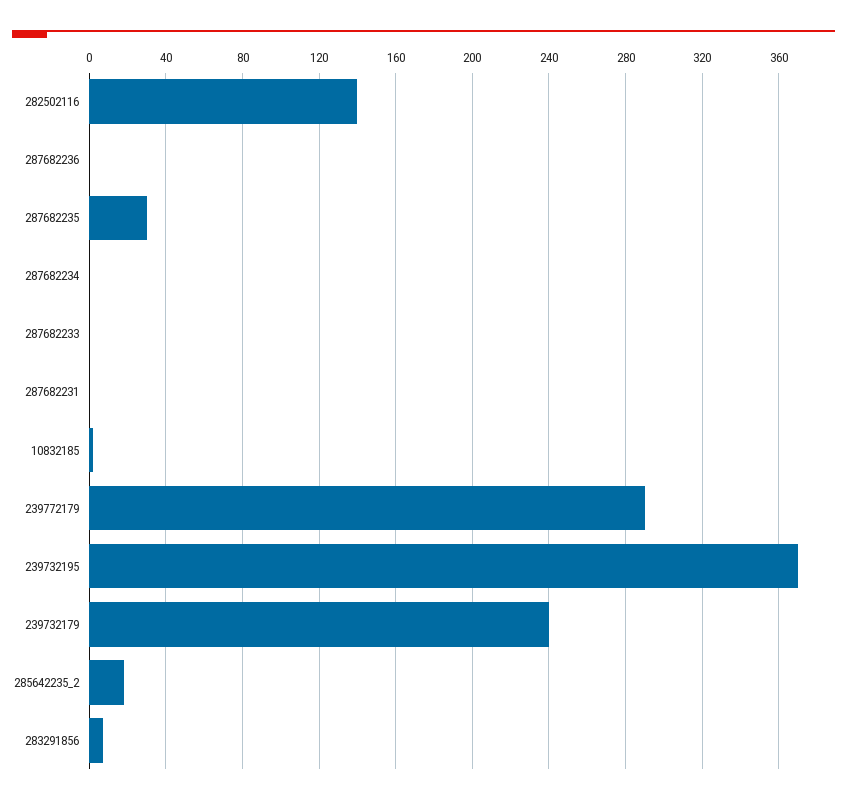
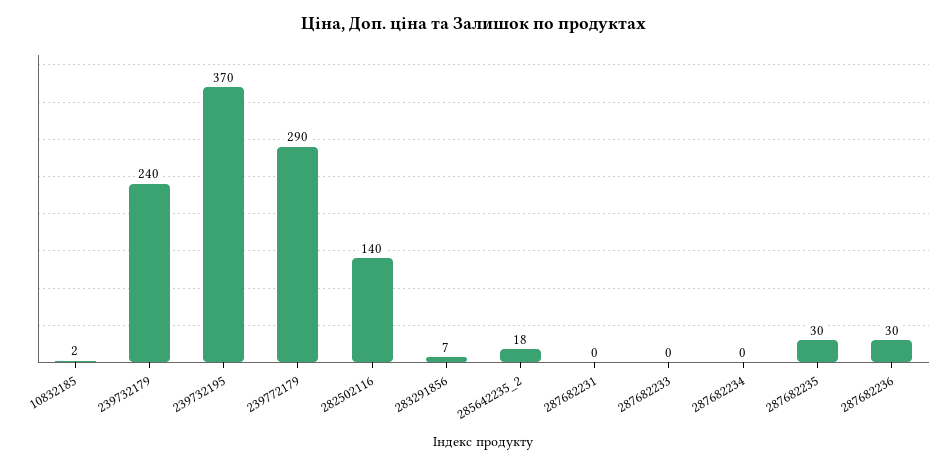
  {
    "282502116": 140,
-   "287682236": 0,
+   "287682236": 30,
    "287682235": 30,
    "287682234": 0,
    "287682233": 0,
    "287682231": 0,
    "10832185": 2,
    "239772179": 290,
    "239732195": 370,
    "239732179": 240,
    "285642235_2": 18,
    "283291856": 7
  }

